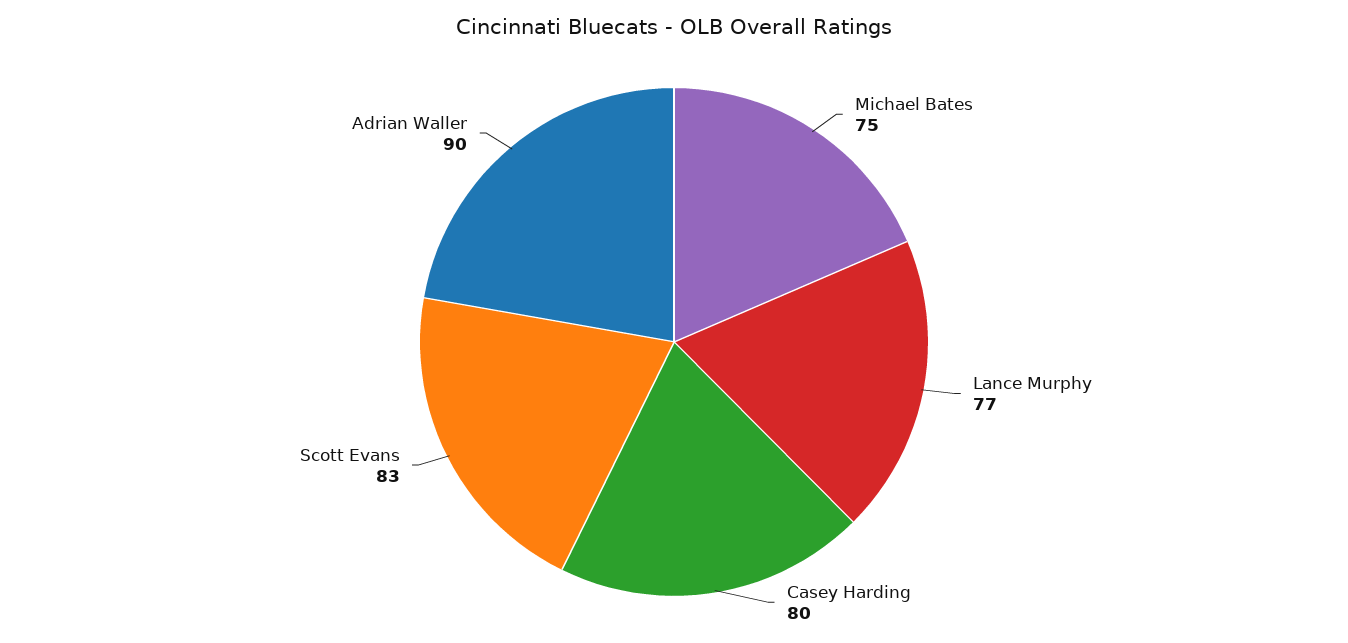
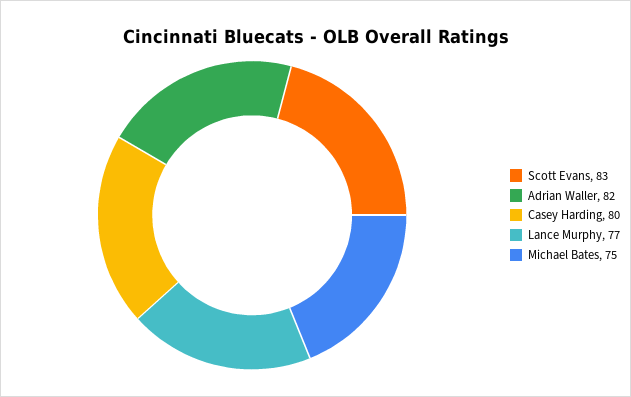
  {
    "Michael Bates": 75,
    "Lance Murphy": 77,
    "Casey Harding": 80,
    "Scott Evans": 83,
-   "Adrian Waller": 90
+   "Adrian Waller": 82
  }

